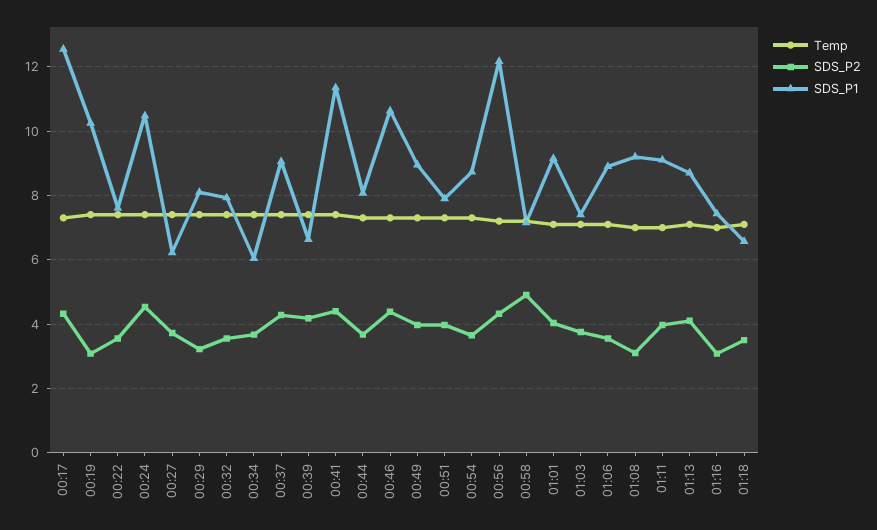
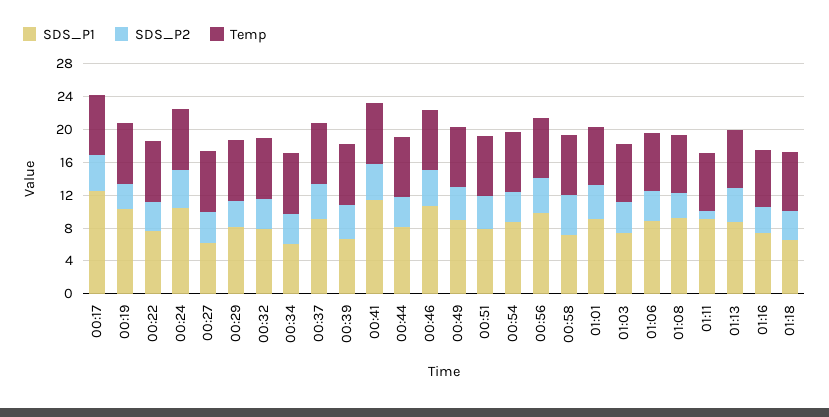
  {
    "Temp": {
      "00:17": 7.4,
      "00:19": 7.4,
      "00:22": 7.4,
      "00:24": 7.4,
      "00:27": 7.4,
      "00:29": 7.4,
      "00:32": 7.4,
      "00:34": 7.4,
      "00:37": 7.4,
      "00:39": 7.4,
      "00:41": 7.4,
      "00:44": 7.4,
      "00:46": 7.4,
      "00:49": 7.4,
      "00:51": 7.4,
      "00:54": 7.4,
      "00:56": 7.2,
      "00:58": 7.2,
      "01:01": 7.2,
      "01:03": 7.2,
      "01:06": 7.2,
      "01:08": 7,
      "01:11": 7,
      "01:13": 7.2,
      "01:16": 7,
      "01:18": 7.2
    },
    "SDS_P2": {
      "00:17": 4.4,
      "00:19": 3,
      "00:22": 3.6,
      "00:24": 4.6,
      "00:27": 3.8,
      "00:29": 3.2,
      "00:32": 3.6,
      "00:34": 3.6,
      "00:37": 4.2,
      "00:39": 4.2,
      "00:41": 4.4,
      "00:44": 3.6,
      "00:46": 4.4,
      "00:49": 4,
      "00:51": 4,
      "00:54": 3.6,
      "00:56": 4.4,
      "00:58": 5,
      "01:01": 4,
      "01:03": 3.8,
      "01:06": 3.6,
      "01:08": 3.2,
-     "01:11": 4,
+     "01:11": 1,
      "01:13": 4.2,
      "01:16": 3,
      "01:18": 3.6
    },
    "SDS_P1": {
      "00:17": 12.6,
      "00:19": 10.2,
      "00:22": 7.6,
      "00:24": 10.4,
      "00:27": 6.2,
      "00:29": 8.2,
      "00:32": 8,
      "00:34": 6,
      "00:37": 9,
      "00:39": 6.6,
      "00:41": 11.4,
      "00:44": 8,
      "00:46": 10.6,
      "00:49": 9,
      "00:51": 8,
      "00:54": 8.8,
-     "00:56": 12.2,
+     "00:56": 10,
      "00:58": 7.2,
      "01:01": 9.2,
      "01:03": 7.4,
      "01:06": 9,
      "01:08": 9.2,
      "01:11": 9.2,
      "01:13": 8.8,
      "01:16": 7.4,
      "01:18": 6.6
    }
  }

